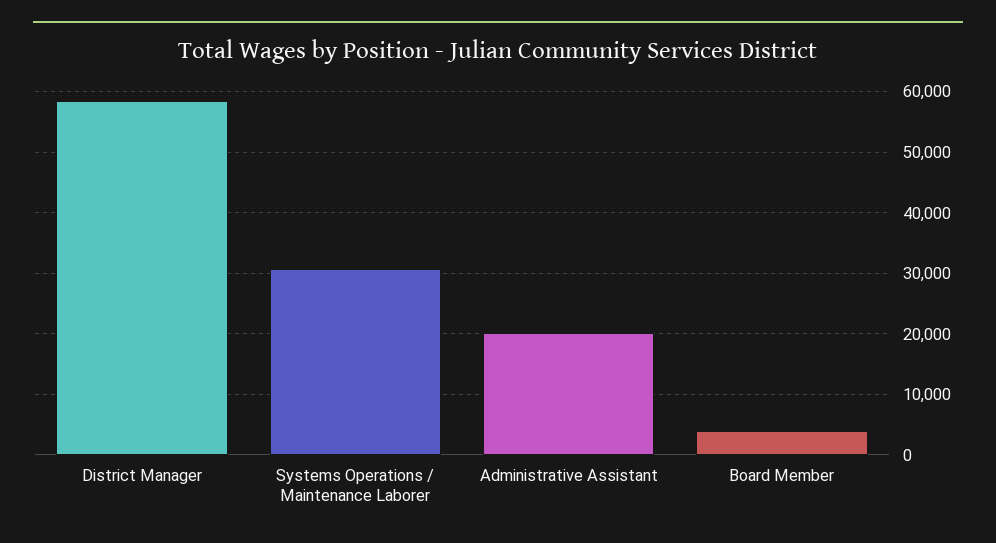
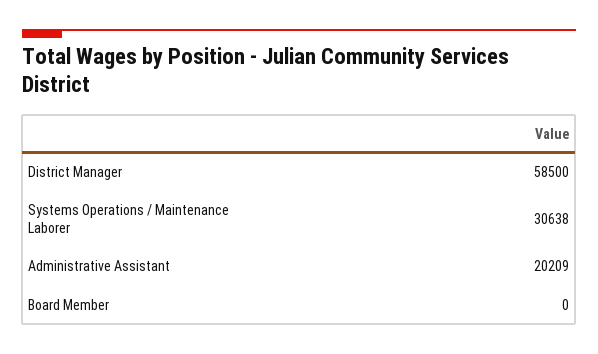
  {
    "District Manager": 58500,
    "Systems Operations / Maintenance Laborer": 30638,
    "Administrative Assistant": 20209,
-   "Board Member": 4000
+   "Board Member": 0
  }

